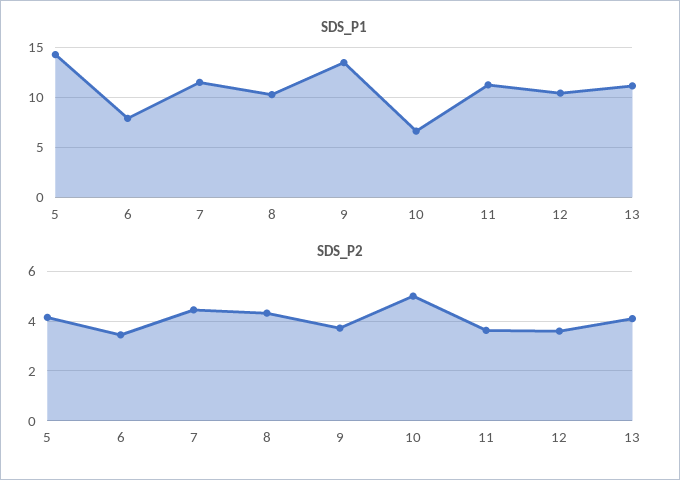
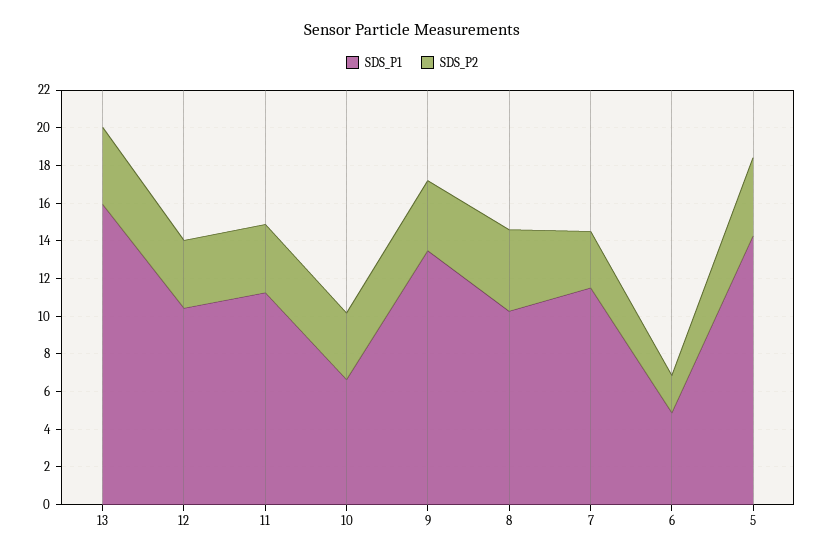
  {
    "SDS_P1": {
      "5": 14.5,
-     "6": 8,
+     "6": 5,
      "7": 11.5,
      "8": 10.5,
      "9": 13.5,
      "10": 6.5,
      "11": 11.5,
      "12": 10.5,
-     "13": 11
+     "13": 16
    },
    "SDS_P2": {
      "5": 4.25,
-     "6": 3.5,
+     "6": 2,
-     "7": 4.5,
+     "7": 3,
      "8": 4.25,
      "9": 3.75,
-     "10": 5,
+     "10": 3.5,
      "11": 3.75,
      "12": 3.5,
      "13": 4
    }
  }

